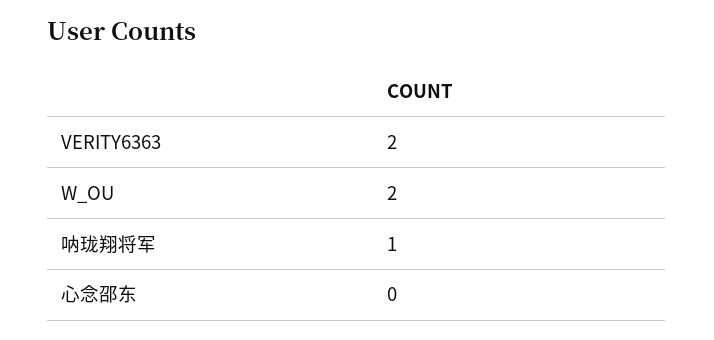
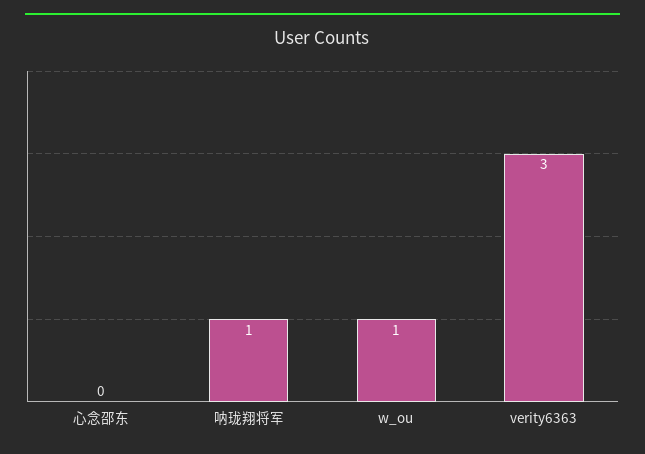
  {
-   "VERITY6363": 2,
+   "VERITY6363": 3,
-   "W_OU": 2,
+   "W_OU": 1,
    "呐珑翔将军": 1,
    "心念邵东": 0
  }

